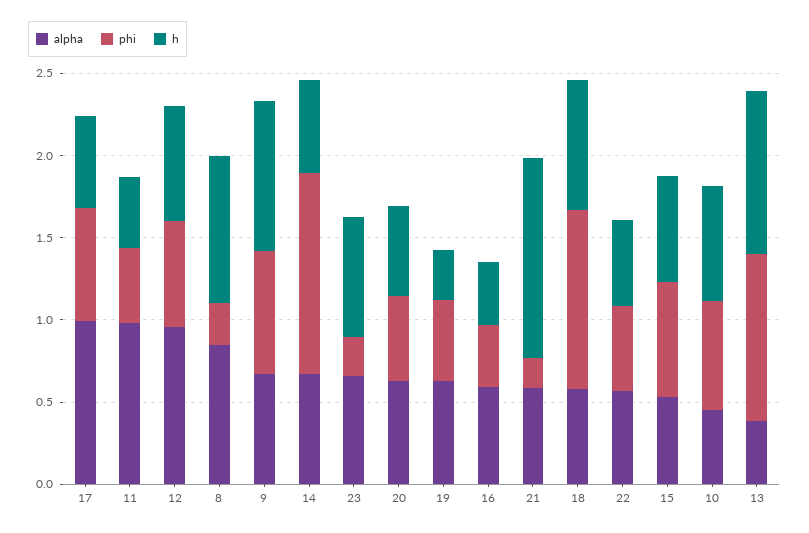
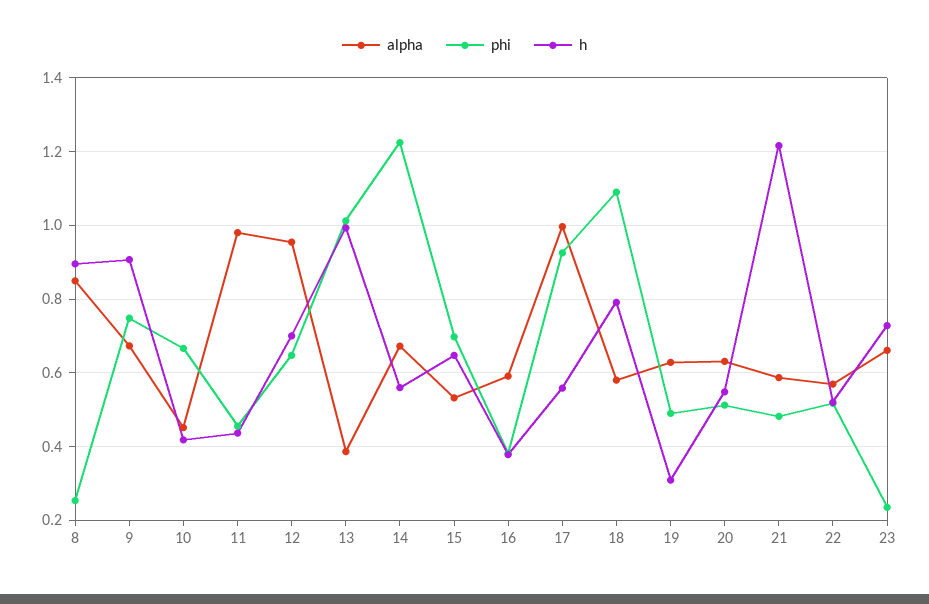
  {
    "alpha": {
      "17": 1,
      "11": 0.98,
      "12": 0.96,
      "8": 0.84,
      "9": 0.68,
      "14": 0.68,
      "23": 0.66,
      "20": 0.64,
      "19": 0.62,
      "16": 0.6,
      "21": 0.58,
      "18": 0.58,
      "22": 0.56,
      "15": 0.54,
      "10": 0.46,
      "13": 0.38
    },
    "phi": {
-     "17": 0.7,
+     "17": 0.92,
      "11": 0.46,
      "12": 0.64,
      "8": 0.26,
      "9": 0.74,
      "14": 1.22,
      "23": 0.24,
      "20": 0.52,
      "19": 0.5,
      "16": 0.38,
-     "21": 0.2,
+     "21": 0.48,
      "18": 1.1,
      "22": 0.52,
      "15": 0.7,
      "10": 0.66,
      "13": 1.02
    },
    "h": {
      "17": 0.56,
      "11": 0.44,
      "12": 0.7,
      "8": 0.9,
      "9": 0.9,
      "14": 0.56,
      "23": 0.72,
      "20": 0.54,
      "19": 0.3,
      "16": 0.38,
      "21": 1.22,
      "18": 0.8,
      "22": 0.52,
      "15": 0.64,
-     "10": 0.7,
+     "10": 0.42,
      "13": 1
    }
  }

